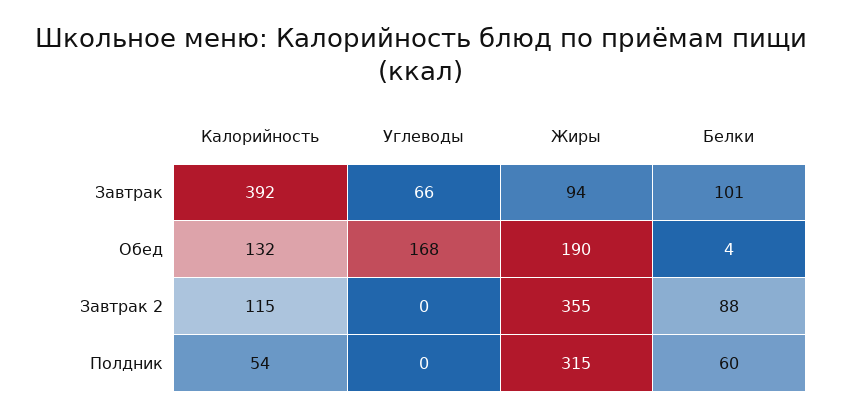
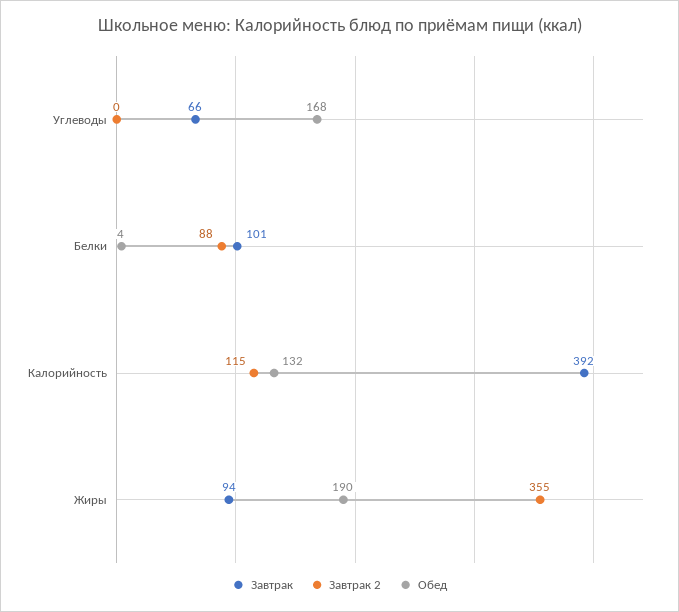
  {
    "Завтрак": {
      "Калорийность": 392,
      "Углеводы": 66,
      "Жиры": 94,
      "Белки": 101
    },
    "Обед": {
      "Калорийность": 132,
      "Углеводы": 168,
      "Жиры": 190,
      "Белки": 4
    },
    "Завтрак 2": {
      "Калорийность": 115,
      "Углеводы": 0,
      "Жиры": 355,
      "Белки": 88
-   },
+   }
-   "Полдник": {
-     "Калорийность": 54,
-     "Углеводы": 0,
-     "Жиры": 315,
-     "Белки": 60
-   }
  }

